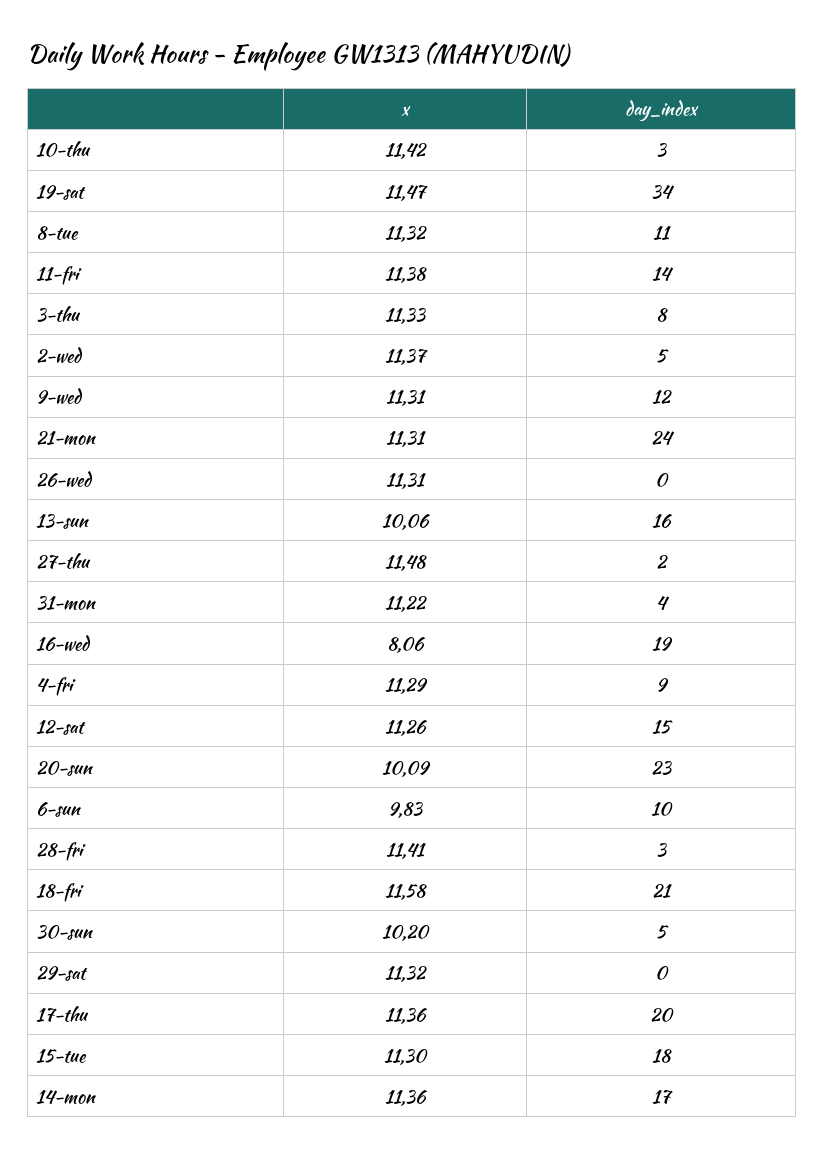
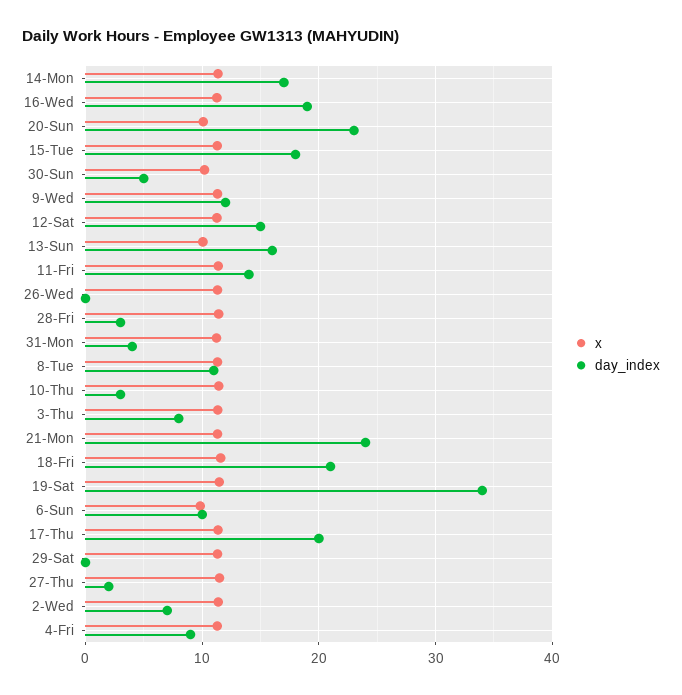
  {
    "x": {
      "10-thu": 11.42,
      "19-sat": 11.47,
      "8-tue": 11.32,
      "11-fri": 11.38,
      "3-thu": 11.33,
      "2-wed": 11.37,
      "9-wed": 11.31,
      "21-mon": 11.31,
      "26-wed": 11.31,
      "13-sun": 10.06,
      "27-thu": 11.48,
      "31-mon": 11.22,
-     "16-wed": 8.06,
+     "16-wed": 11,
      "4-fri": 11.29,
      "12-sat": 11.26,
      "20-sun": 10.09,
      "6-sun": 9.83,
      "28-fri": 11.41,
      "18-fri": 11.58,
      "30-sun": 10.2,
      "29-sat": 11.32,
      "17-thu": 11.36,
      "15-tue": 11.3,
      "14-mon": 11.36
    },
    "day_index": {
      "10-thu": 3,
      "19-sat": 34,
      "8-tue": 11,
      "11-fri": 14,
      "3-thu": 8,
-     "2-wed": 5,
+     "2-wed": 7,
      "9-wed": 12,
      "21-mon": 24,
      "26-wed": 0,
      "13-sun": 16,
      "27-thu": 2,
      "31-mon": 4,
      "16-wed": 19,
      "4-fri": 9,
      "12-sat": 15,
      "20-sun": 23,
      "6-sun": 10,
      "28-fri": 3,
      "18-fri": 21,
      "30-sun": 5,
      "29-sat": 0,
      "17-thu": 20,
      "15-tue": 18,
      "14-mon": 17
    }
  }

